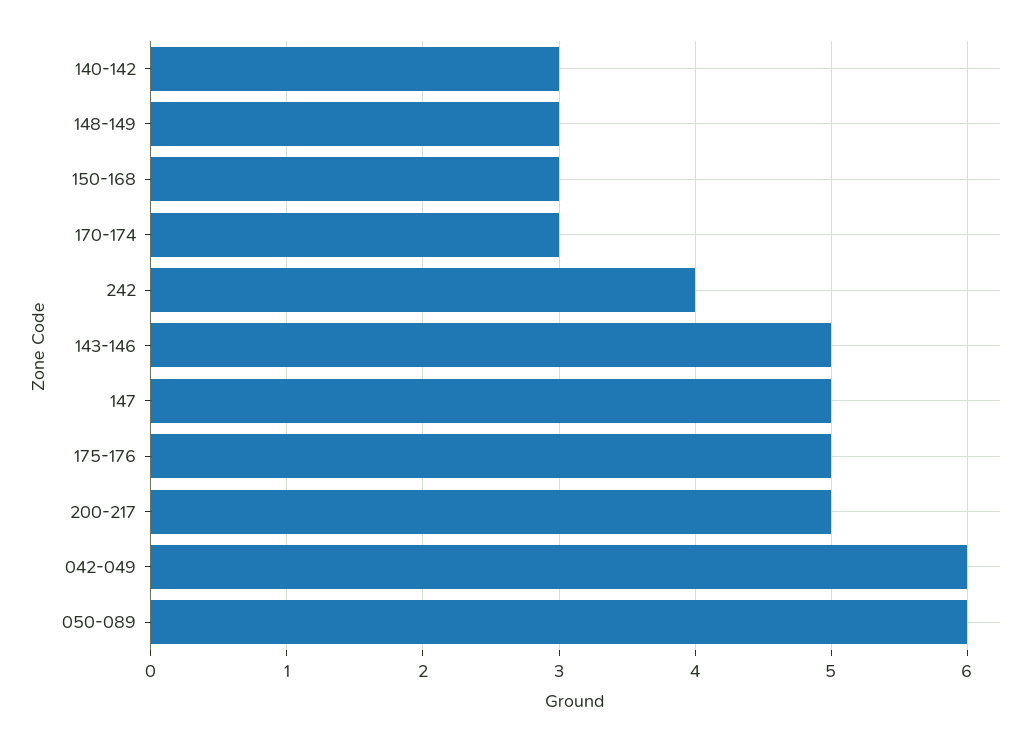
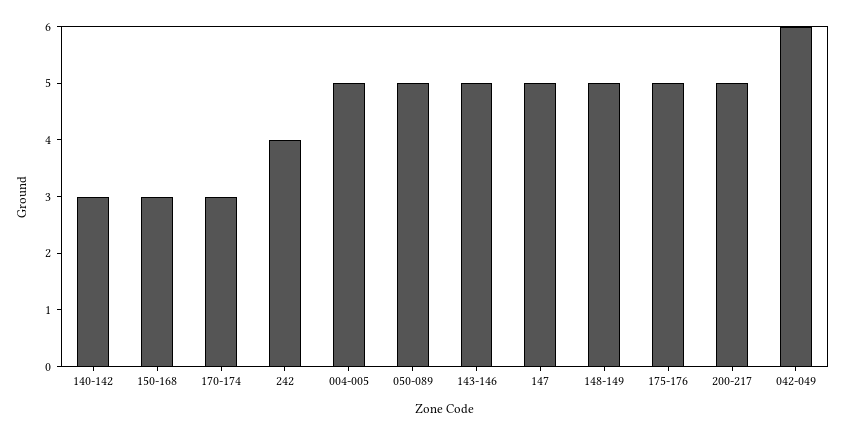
  {
    "140-142": 3,
-   "148-149": 3,
+   "148-149": 5,
    "150-168": 3,
    "170-174": 3,
    "242": 4,
    "143-146": 5,
    "147": 5,
    "175-176": 5,
    "200-217": 5,
    "042-049": 6,
-   "050-089": 6
+   "050-089": 5,
+   "004-005": 5
  }

